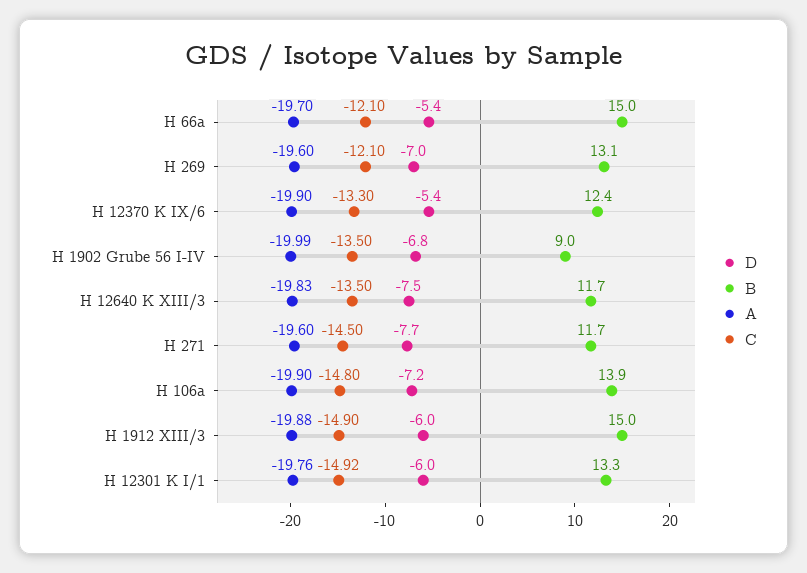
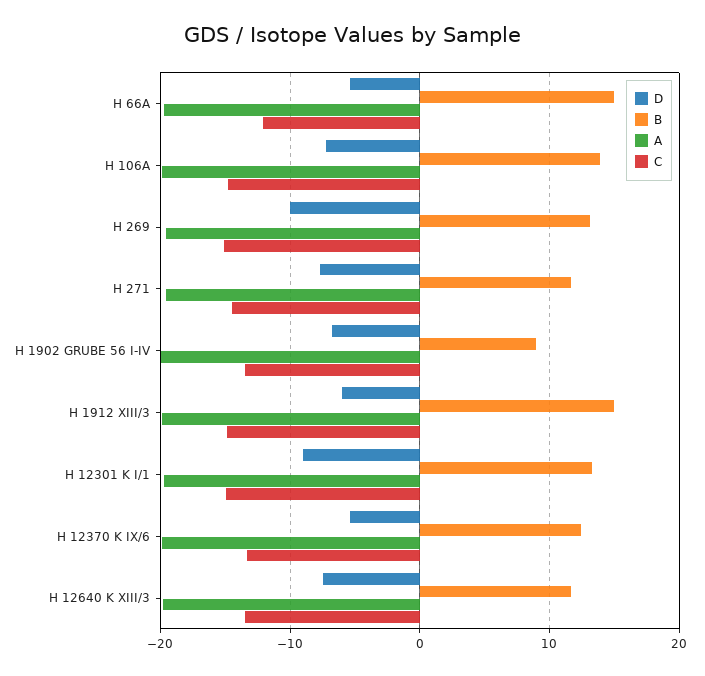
  {
    "D": {
      "H 66a": -5.4,
-     "H 269": -7,
+     "H 269": -10,
      "H 12370 K IX/6": -5.4,
      "H 1902 Grube 56 I-IV": -6.8,
      "H 12640 K XIII/3": -7.5,
      "H 271": -7.7,
      "H 106a": -7.2,
      "H 1912 XIII/3": -6,
-     "H 12301 K I/1": -6
+     "H 12301 K I/1": -9
    },
    "B": {
      "H 66a": 15,
      "H 269": 13.1,
      "H 12370 K IX/6": 12.4,
      "H 1902 Grube 56 I-IV": 9,
      "H 12640 K XIII/3": 11.7,
      "H 271": 11.7,
      "H 106a": 13.9,
      "H 1912 XIII/3": 15,
      "H 12301 K I/1": 13.3
    },
    "A": {
      "H 66a": -19.7,
      "H 269": -19.6,
      "H 12370 K IX/6": -19.9,
      "H 1902 Grube 56 I-IV": -19.99,
      "H 12640 K XIII/3": -19.83,
      "H 271": -19.6,
      "H 106a": -19.9,
      "H 1912 XIII/3": -19.88,
      "H 12301 K I/1": -19.76
    },
    "C": {
      "H 66a": -12.1,
-     "H 269": -12.1,
+     "H 269": -15,
      "H 12370 K IX/6": -13.3,
      "H 1902 Grube 56 I-IV": -13.5,
      "H 12640 K XIII/3": -13.5,
      "H 271": -14.5,
      "H 106a": -14.8,
      "H 1912 XIII/3": -14.9,
      "H 12301 K I/1": -14.92
    }
  }

